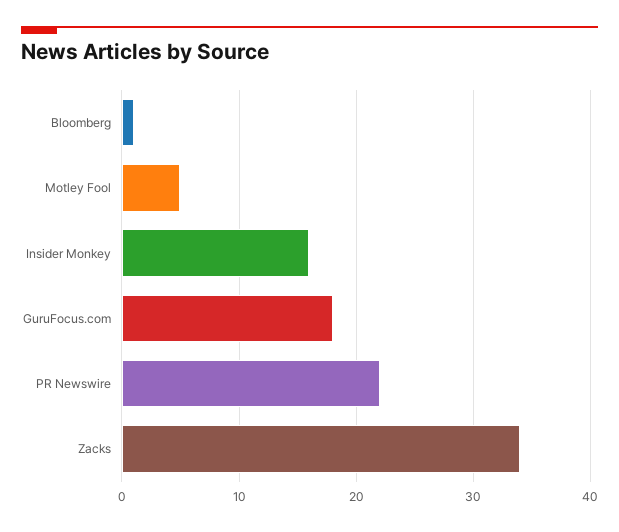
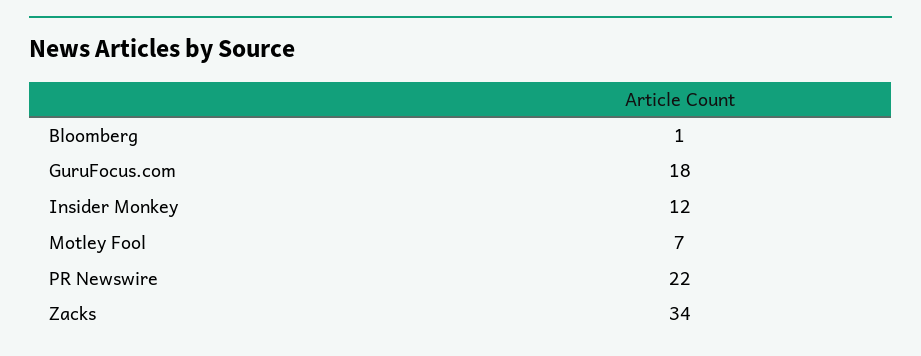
  {
    "Bloomberg": 1,
-   "Motley Fool": 5,
+   "Motley Fool": 7,
-   "Insider Monkey": 16,
+   "Insider Monkey": 12,
    "GuruFocus.com": 18,
    "PR Newswire": 22,
    "Zacks": 34
  }

